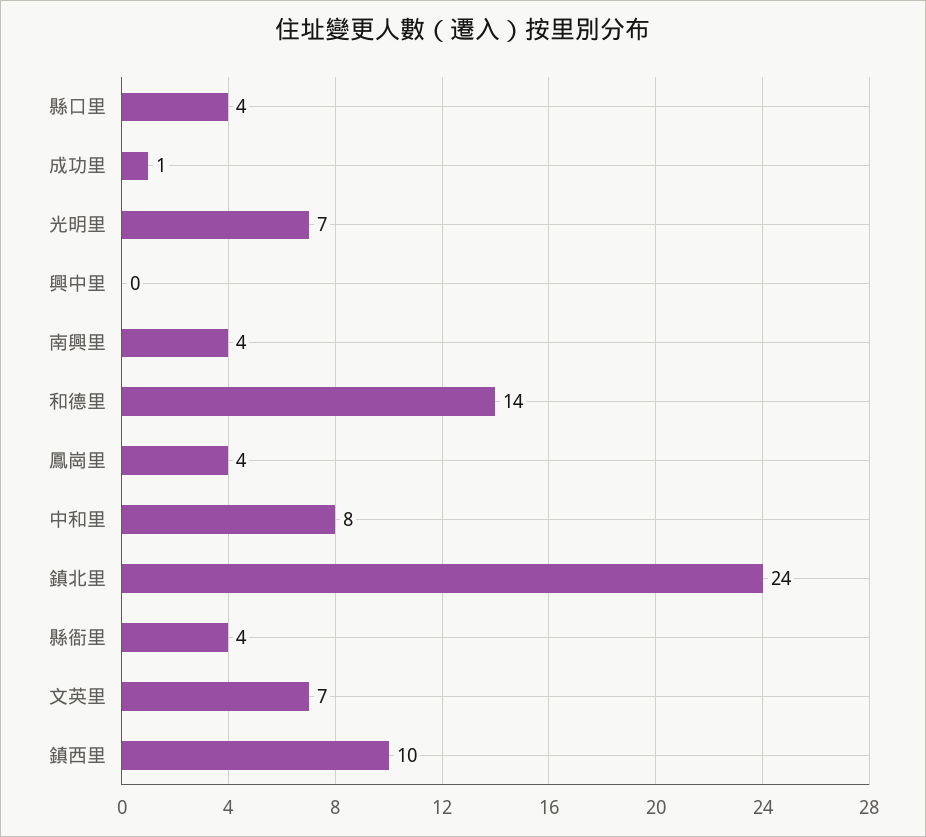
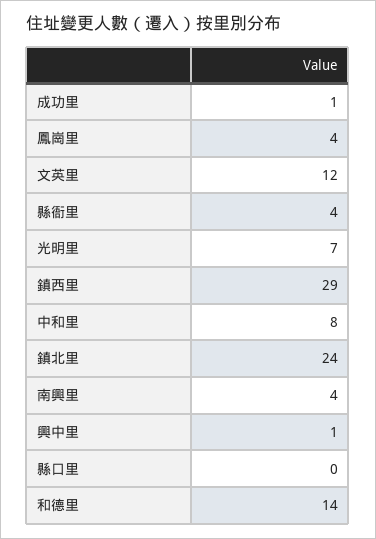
  {
-   "縣口里": 4,
+   "縣口里": 0,
    "成功里": 1,
    "光明里": 7,
-   "興中里": 0,
+   "興中里": 1,
    "南興里": 4,
    "和德里": 14,
    "鳳崗里": 4,
    "中和里": 8,
    "鎮北里": 24,
    "縣衙里": 4,
-   "文英里": 7,
+   "文英里": 12,
-   "鎮西里": 10
+   "鎮西里": 29
  }

